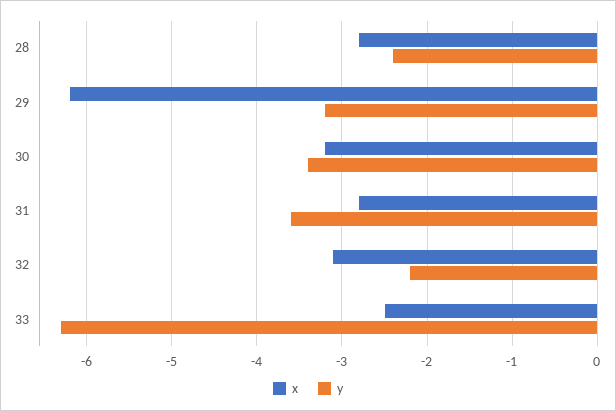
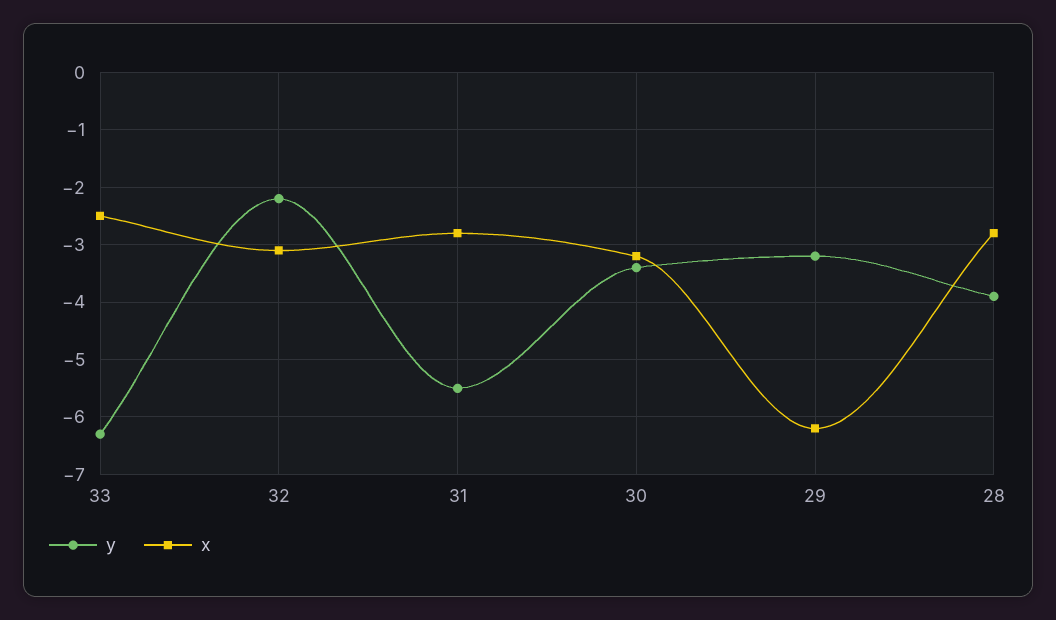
  {
    "x": {
      "28": -2.8,
      "29": -6.2,
      "30": -3.2,
      "31": -2.8,
      "32": -3.1,
      "33": -2.5
    },
    "y": {
-     "28": -2.4,
+     "28": -4,
      "29": -3.2,
      "30": -3.4,
-     "31": -3.6,
+     "31": -5.5,
      "32": -2.2,
      "33": -6.3
    }
  }

